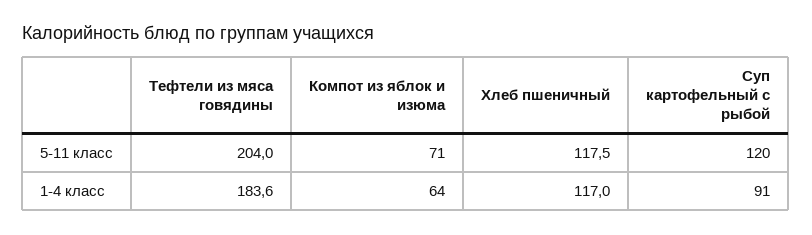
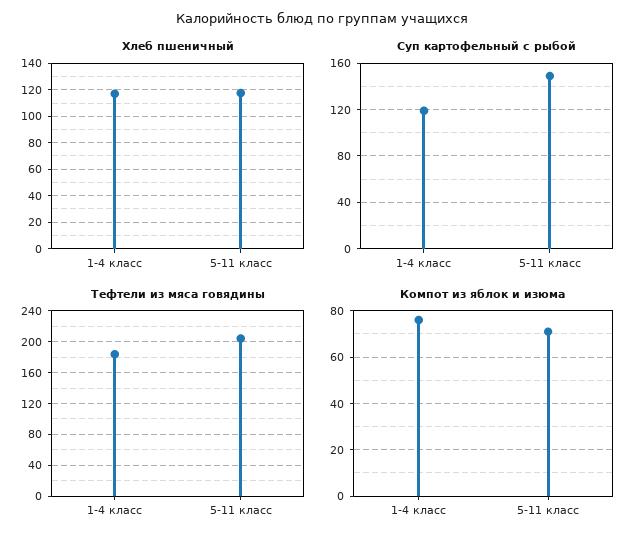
  {
    "Тефтели из мяса говядины": {
      "5-11 класс": 204,
      "1-4 класс": 183.6
    },
    "Компот из яблок и изюма": {
      "5-11 класс": 71,
-     "1-4 класс": 64
+     "1-4 класс": 75
    },
    "Хлеб пшеничный": {
      "5-11 класс": 117.5,
      "1-4 класс": 117
    },
    "Суп картофельный с рыбой": {
-     "5-11 класс": 120,
+     "5-11 класс": 150,
-     "1-4 класс": 91
+     "1-4 класс": 120
    }
  }

